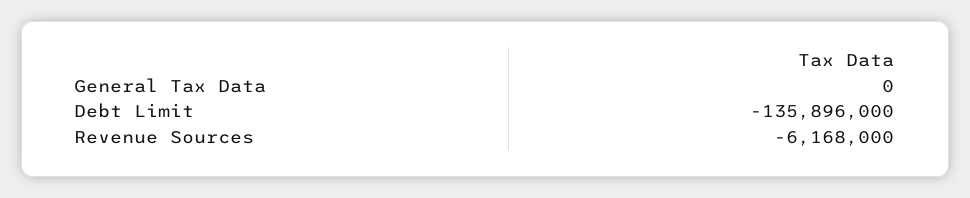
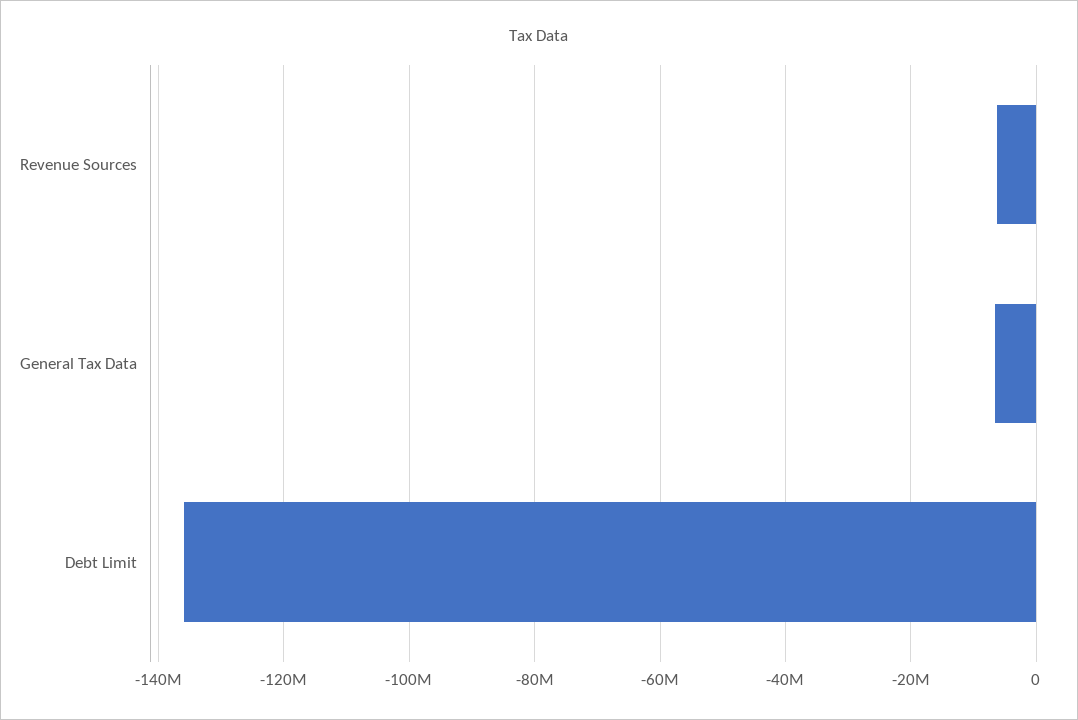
  {
-   "General Tax Data": 0,
+   "General Tax Data": -6000000,
    "Debt Limit": -135896000,
    "Revenue Sources": -6168000
  }

